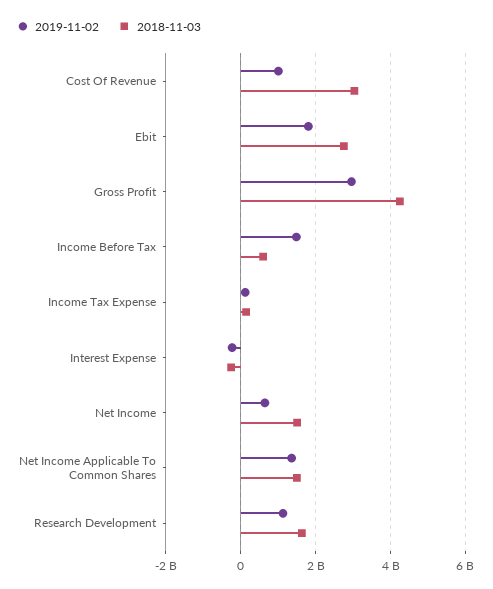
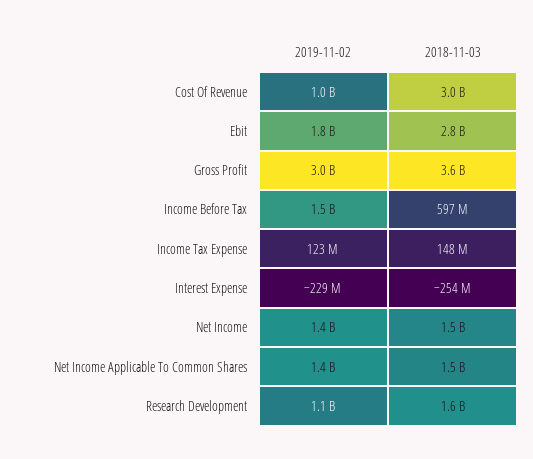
  {
    "2019-11-02": {
      "Cost Of Revenue": 1000000000,
      "Ebit": 1800000000,
      "Gross Profit": 3000000000,
      "Income Before Tax": 1500000000,
      "Income Tax Expense": 123000000,
      "Interest Expense": -229000000,
-     "Net Income": 600000000,
+     "Net Income": 1400000000,
      "Net Income Applicable To Common Shares": 1400000000,
      "Research Development": 1100000000
    },
    "2018-11-03": {
      "Cost Of Revenue": 3000000000,
      "Ebit": 2800000000,
-     "Gross Profit": 4200000000,
+     "Gross Profit": 3600000000,
      "Income Before Tax": 597000000,
      "Income Tax Expense": 148000000,
      "Interest Expense": -254000000,
      "Net Income": 1500000000,
      "Net Income Applicable To Common Shares": 1500000000,
      "Research Development": 1600000000
    }
  }

